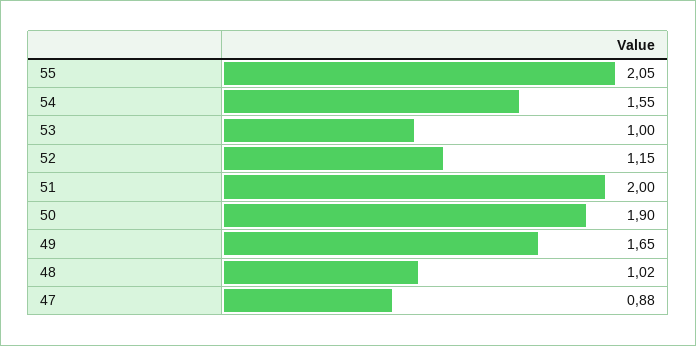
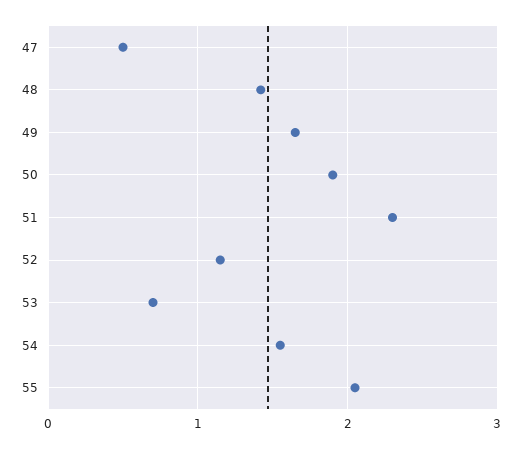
  {
    "55": 2.05,
    "54": 1.55,
-   "53": 1,
+   "53": 0.7,
    "52": 1.15,
-   "51": 2,
+   "51": 2.3,
    "50": 1.9,
    "49": 1.65,
-   "48": 1.02,
+   "48": 1.4,
-   "47": 0.88
+   "47": 0.5
  }

